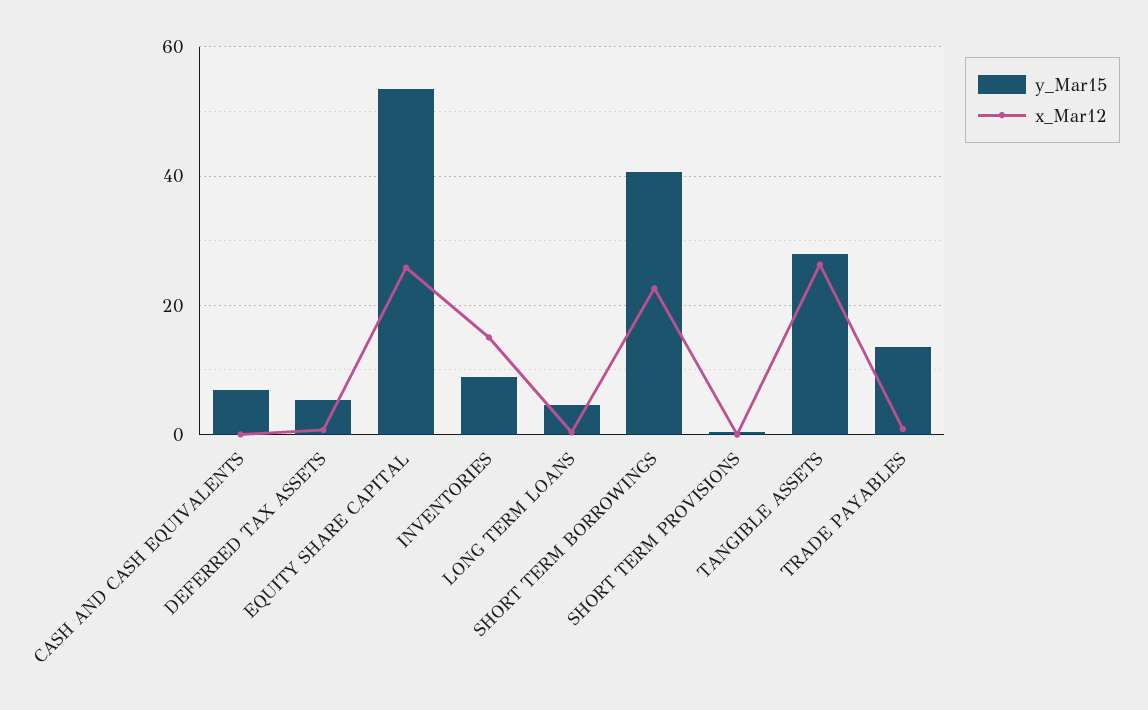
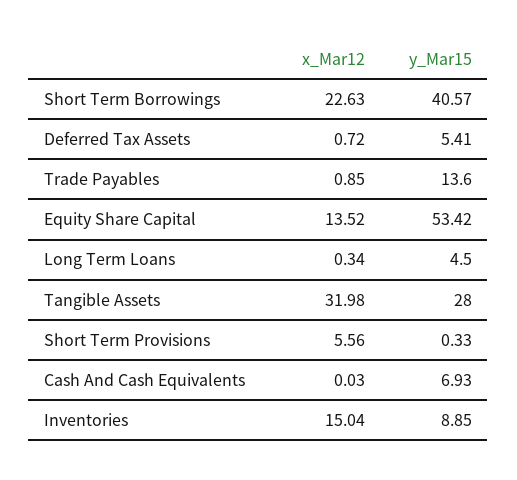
  {
    "y_Mar15": {
      "CASH AND CASH EQUIVALENTS": 6.93,
      "DEFERRED TAX ASSETS": 5.41,
      "EQUITY SHARE CAPITAL": 53.42,
      "INVENTORIES": 8.85,
      "LONG TERM LOANS": 4.5,
      "SHORT TERM BORROWINGS": 40.57,
      "SHORT TERM PROVISIONS": 0.33,
      "TANGIBLE ASSETS": 28,
      "TRADE PAYABLES": 13.6
    },
    "x_Mar12": {
      "CASH AND CASH EQUIVALENTS": 0.03,
      "DEFERRED TAX ASSETS": 0.72,
-     "EQUITY SHARE CAPITAL": 26,
+     "EQUITY SHARE CAPITAL": 13.52,
      "INVENTORIES": 15.04,
      "LONG TERM LOANS": 0.34,
      "SHORT TERM BORROWINGS": 22.63,
-     "SHORT TERM PROVISIONS": 0,
+     "SHORT TERM PROVISIONS": 5.56,
-     "TANGIBLE ASSETS": 26,
+     "TANGIBLE ASSETS": 31.98,
      "TRADE PAYABLES": 0.85
    }
  }

